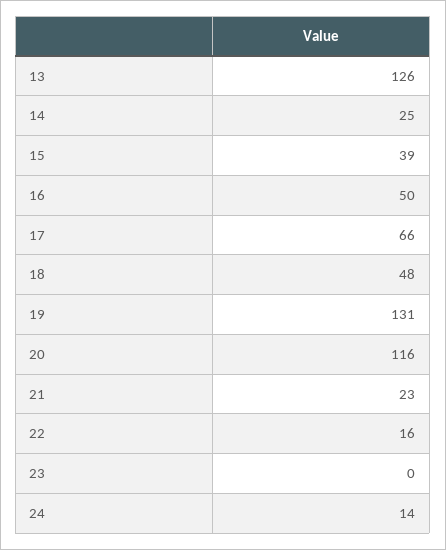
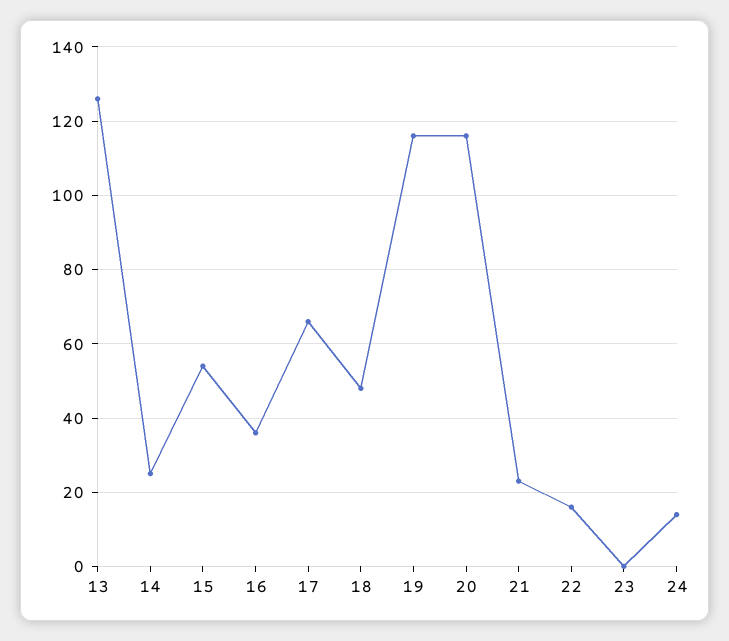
  {
    "13": 126,
    "14": 25,
-   "15": 39,
+   "15": 55,
-   "16": 50,
+   "16": 35,
    "17": 66,
    "18": 48,
-   "19": 131,
+   "19": 115,
    "20": 116,
    "21": 23,
    "22": 16,
    "23": 0,
    "24": 14
  }

